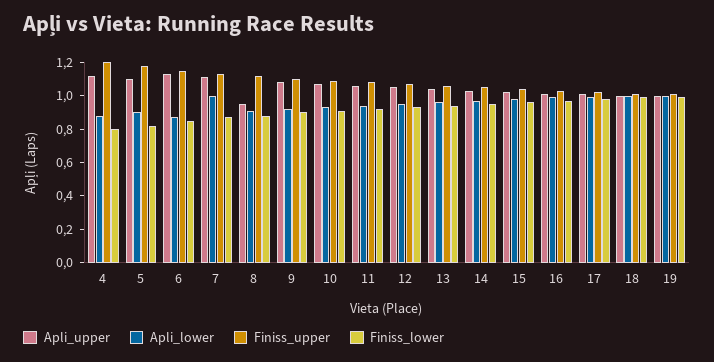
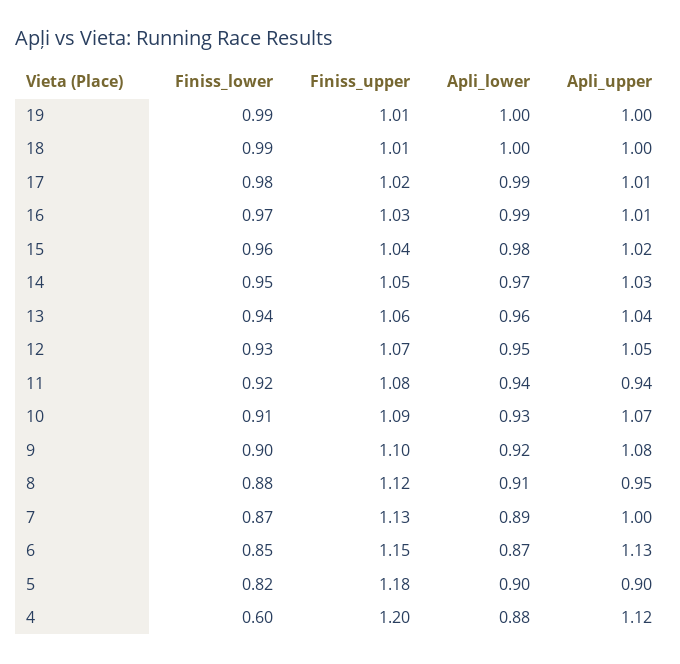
  {
    "Apli_upper": {
      "4": 1.12,
-     "5": 1.1,
+     "5": 0.9,
      "6": 1.13,
-     "7": 1.1,
+     "7": 1,
      "8": 0.95,
      "9": 1.08,
      "10": 1.07,
-     "11": 1.05,
+     "11": 0.94,
      "12": 1.05,
      "13": 1.04,
      "14": 1.03,
      "15": 1.02,
      "16": 1.01,
      "17": 1.01,
      "18": 1,
      "19": 1
    },
    "Apli_lower": {
      "4": 0.88,
      "5": 0.9,
      "6": 0.87,
-     "7": 1,
+     "7": 0.89,
      "8": 0.91,
      "9": 0.92,
      "10": 0.93,
      "11": 0.94,
      "12": 0.95,
      "13": 0.96,
      "14": 0.97,
      "15": 0.98,
      "16": 0.99,
      "17": 0.99,
      "18": 1,
      "19": 1
    },
    "Finiss_upper": {
      "4": 1.2,
      "5": 1.18,
      "6": 1.15,
      "7": 1.13,
      "8": 1.12,
      "9": 1.1,
      "10": 1.09,
      "11": 1.08,
      "12": 1.07,
      "13": 1.06,
      "14": 1.05,
      "15": 1.04,
      "16": 1.03,
      "17": 1.02,
      "18": 1.01,
      "19": 1.01
    },
    "Finiss_lower": {
-     "4": 0.8,
+     "4": 0.6,
      "5": 0.82,
      "6": 0.85,
      "7": 0.87,
      "8": 0.88,
      "9": 0.9,
      "10": 0.91,
      "11": 0.92,
      "12": 0.93,
      "13": 0.94,
      "14": 0.95,
      "15": 0.96,
      "16": 0.97,
      "17": 0.98,
      "18": 0.99,
      "19": 0.99
    }
  }

